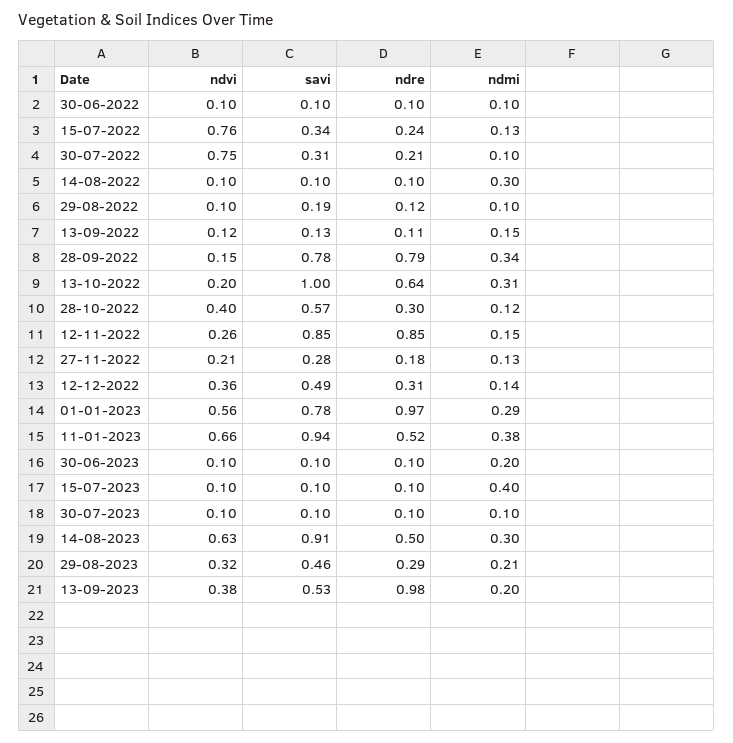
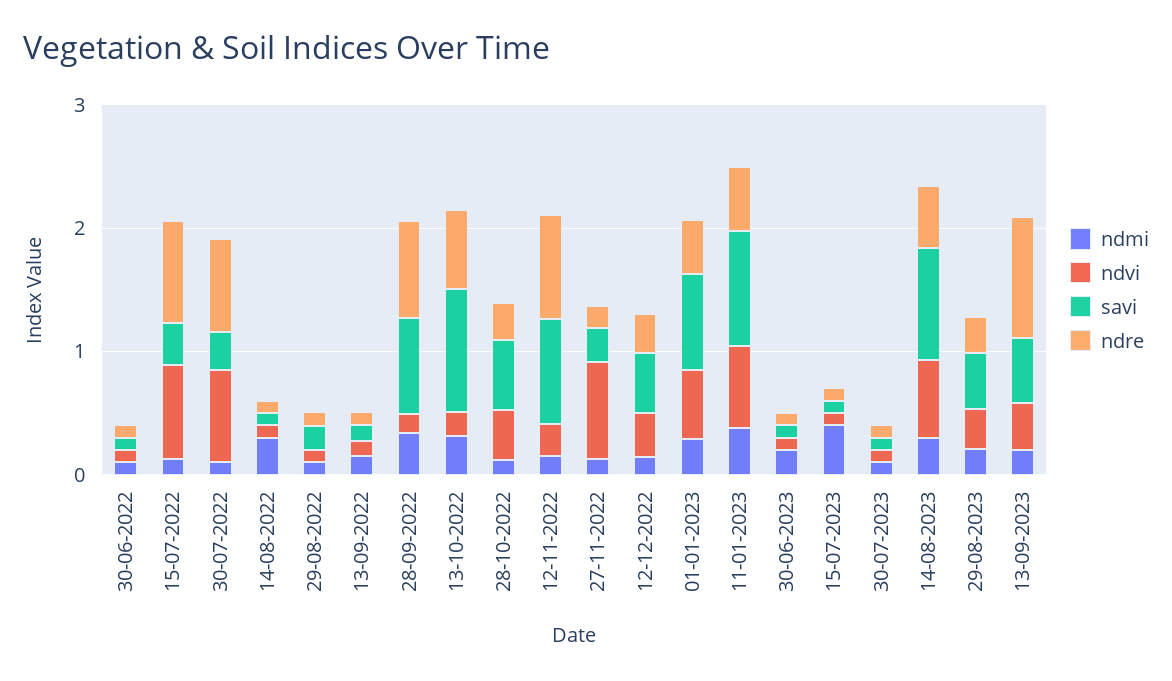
  {
    "ndvi": {
      "30-06-2022": 0.1,
      "15-07-2022": 0.76,
      "30-07-2022": 0.75,
      "14-08-2022": 0.1,
      "29-08-2022": 0.1,
      "13-09-2022": 0.12,
      "28-09-2022": 0.15,
      "13-10-2022": 0.2,
      "28-10-2022": 0.4,
      "12-11-2022": 0.26,
-     "27-11-2022": 0.21,
+     "27-11-2022": 0.8,
      "12-12-2022": 0.36,
      "01-01-2023": 0.56,
      "11-01-2023": 0.66,
      "30-06-2023": 0.1,
      "15-07-2023": 0.1,
      "30-07-2023": 0.1,
      "14-08-2023": 0.63,
      "29-08-2023": 0.32,
      "13-09-2023": 0.38
    },
    "savi": {
      "30-06-2022": 0.1,
      "15-07-2022": 0.34,
      "30-07-2022": 0.31,
      "14-08-2022": 0.1,
      "29-08-2022": 0.19,
      "13-09-2022": 0.13,
      "28-09-2022": 0.78,
      "13-10-2022": 1,
      "28-10-2022": 0.57,
      "12-11-2022": 0.85,
      "27-11-2022": 0.28,
      "12-12-2022": 0.49,
      "01-01-2023": 0.78,
      "11-01-2023": 0.94,
      "30-06-2023": 0.1,
      "15-07-2023": 0.1,
      "30-07-2023": 0.1,
      "14-08-2023": 0.91,
      "29-08-2023": 0.46,
      "13-09-2023": 0.53
    },
    "ndre": {
      "30-06-2022": 0.1,
-     "15-07-2022": 0.24,
+     "15-07-2022": 0.8,
-     "30-07-2022": 0.21,
+     "30-07-2022": 0.8,
      "14-08-2022": 0.1,
      "29-08-2022": 0.12,
      "13-09-2022": 0.11,
      "28-09-2022": 0.79,
      "13-10-2022": 0.64,
      "28-10-2022": 0.3,
      "12-11-2022": 0.85,
      "27-11-2022": 0.18,
      "12-12-2022": 0.31,
-     "01-01-2023": 0.97,
+     "01-01-2023": 0.4,
      "11-01-2023": 0.52,
      "30-06-2023": 0.1,
      "15-07-2023": 0.1,
      "30-07-2023": 0.1,
      "14-08-2023": 0.5,
      "29-08-2023": 0.29,
      "13-09-2023": 0.98
    },
    "ndmi": {
      "30-06-2022": 0.1,
      "15-07-2022": 0.13,
      "30-07-2022": 0.1,
      "14-08-2022": 0.3,
      "29-08-2022": 0.1,
      "13-09-2022": 0.15,
      "28-09-2022": 0.34,
      "13-10-2022": 0.31,
      "28-10-2022": 0.12,
      "12-11-2022": 0.15,
      "27-11-2022": 0.13,
      "12-12-2022": 0.14,
      "01-01-2023": 0.29,
      "11-01-2023": 0.38,
      "30-06-2023": 0.2,
      "15-07-2023": 0.4,
      "30-07-2023": 0.1,
      "14-08-2023": 0.3,
      "29-08-2023": 0.21,
      "13-09-2023": 0.2
    }
  }

